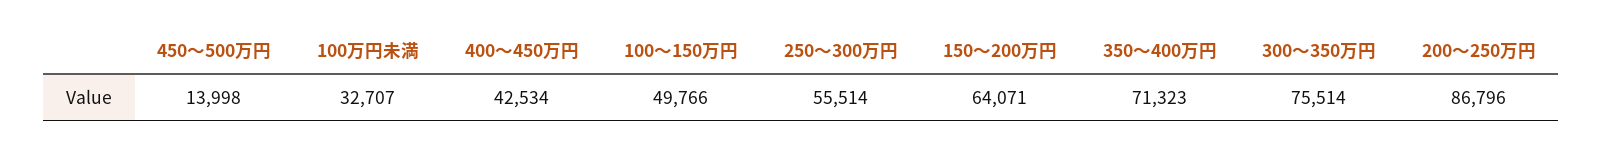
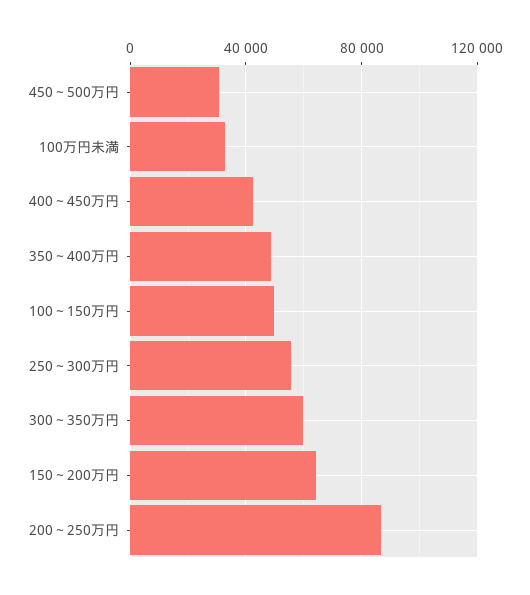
  {
-   "450～500万円": 13998,
+   "450～500万円": 30000,
    "100万円未満": 32707,
    "400～450万円": 42534,
    "100～150万円": 49766,
    "250～300万円": 55514,
    "150～200万円": 64071,
-   "350～400万円": 71323,
+   "350～400万円": 50000,
-   "300～350万円": 75514,
+   "300～350万円": 60000,
    "200～250万円": 86796
  }

